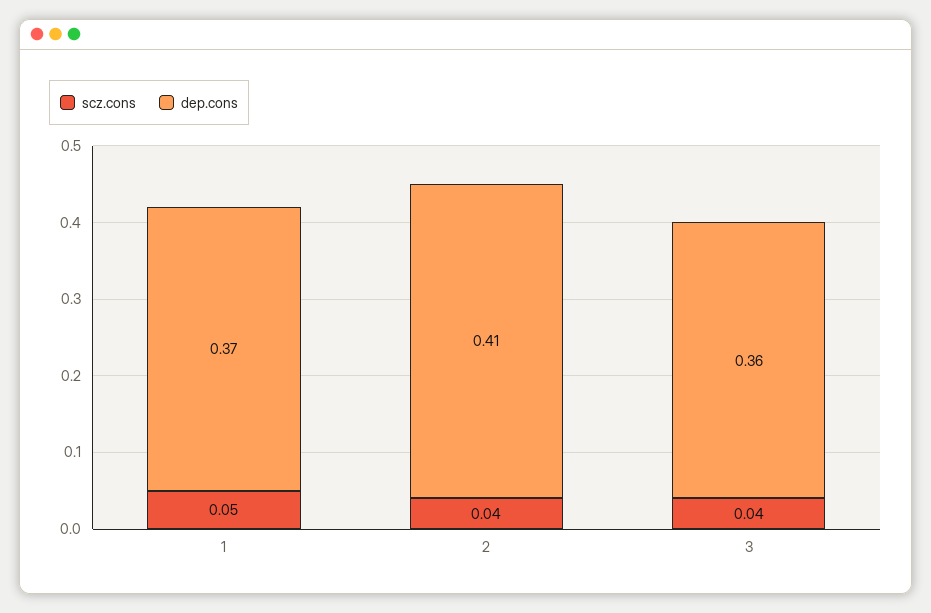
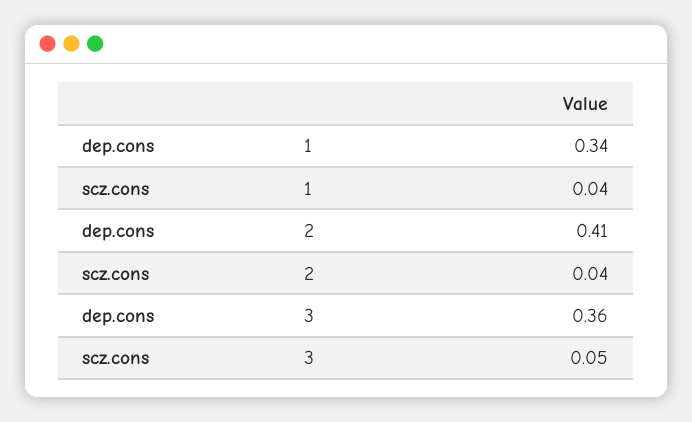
  {
    "scz.cons": {
-     "1": 0.05,
+     "1": 0.04,
      "2": 0.04,
-     "3": 0.04
+     "3": 0.05
    },
    "dep.cons": {
-     "1": 0.37,
+     "1": 0.34,
      "2": 0.41,
      "3": 0.36
    }
  }

